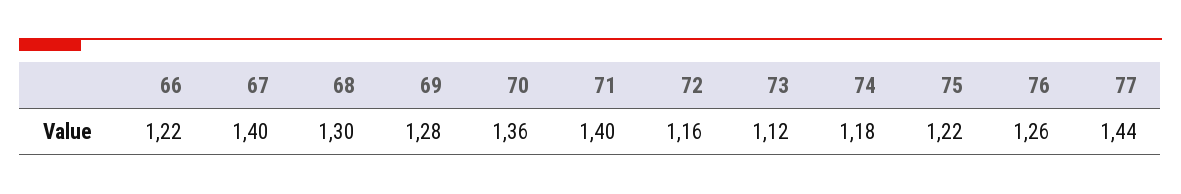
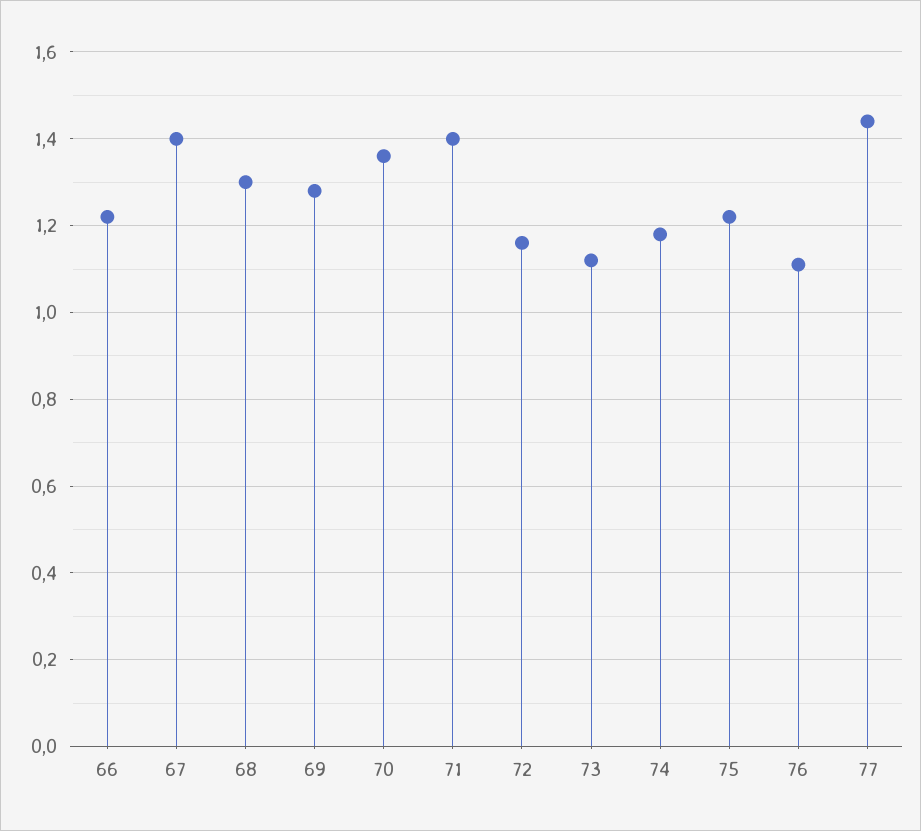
  {
    "66": 1.22,
    "67": 1.4,
    "68": 1.3,
    "69": 1.28,
    "70": 1.36,
    "71": 1.4,
    "72": 1.16,
    "73": 1.12,
    "74": 1.18,
    "75": 1.22,
-   "76": 1.26,
+   "76": 1.1,
    "77": 1.44
  }

